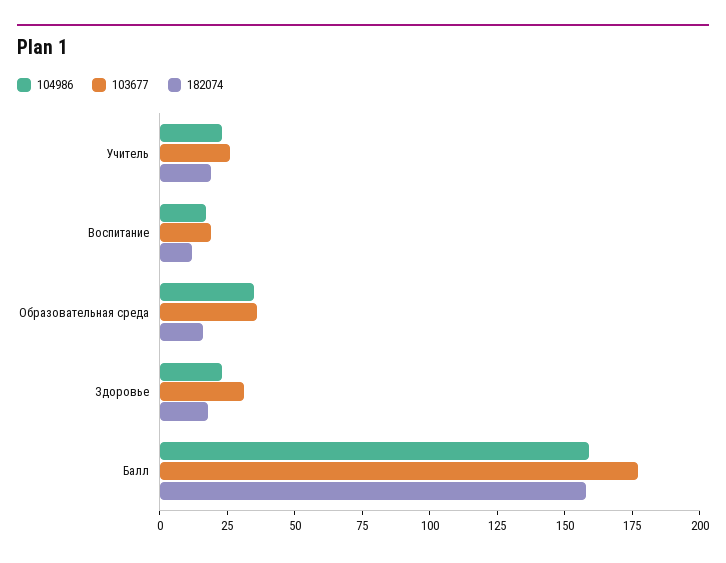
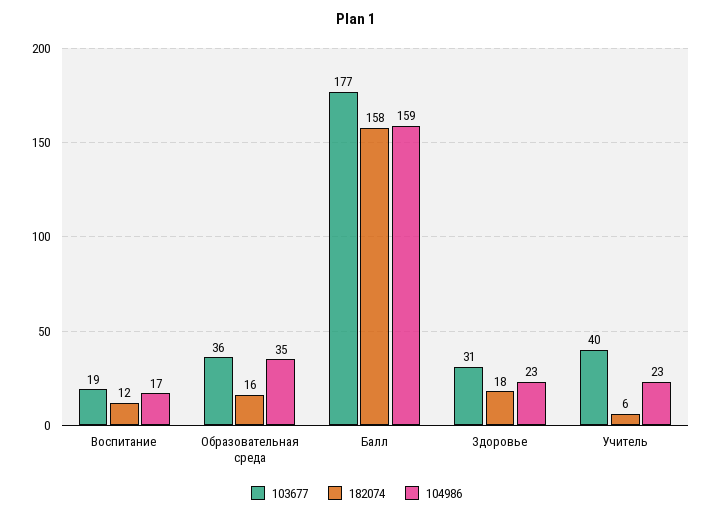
  {
    "104986": {
      "Учитель": 23,
      "Воспитание": 17,
      "Образовательная среда": 35,
      "Здоровье": 23,
      "Балл": 159
    },
    "103677": {
-     "Учитель": 25,
+     "Учитель": 40,
      "Воспитание": 19,
      "Образовательная среда": 36,
      "Здоровье": 31,
      "Балл": 177
    },
    "182074": {
-     "Учитель": 20,
+     "Учитель": 6,
      "Воспитание": 12,
      "Образовательная среда": 16,
      "Здоровье": 18,
      "Балл": 158
    }
  }

